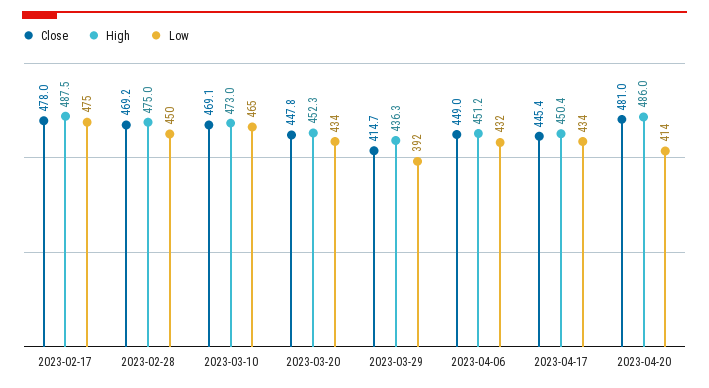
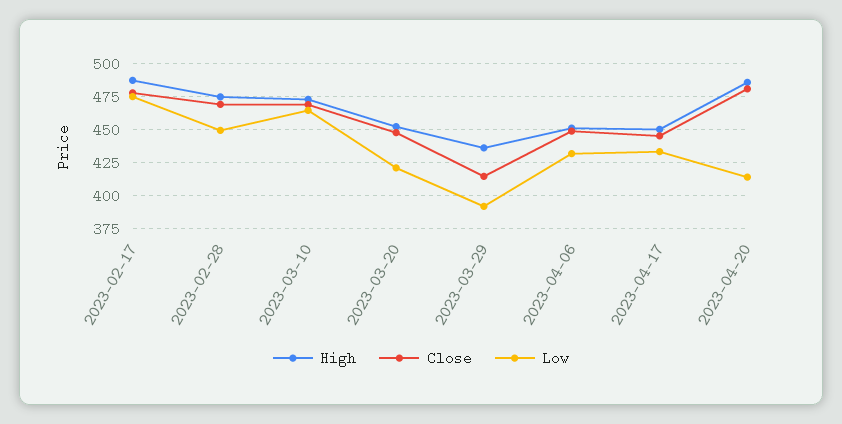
  {
    "Close": {
      "2023-02-17": 478,
      "2023-02-28": 469.2,
      "2023-03-10": 469.1,
      "2023-03-20": 447.8,
      "2023-03-29": 414.7,
      "2023-04-06": 449,
      "2023-04-17": 445.4,
      "2023-04-20": 481
    },
    "High": {
      "2023-02-17": 487.5,
      "2023-02-28": 475,
      "2023-03-10": 473,
      "2023-03-20": 452.3,
      "2023-03-29": 436.3,
      "2023-04-06": 451.2,
      "2023-04-17": 450.4,
      "2023-04-20": 486
    },
    "Low": {
      "2023-02-17": 475,
      "2023-02-28": 450,
      "2023-03-10": 465,
-     "2023-03-20": 434,
+     "2023-03-20": 420,
      "2023-03-29": 392,
      "2023-04-06": 432,
      "2023-04-17": 434,
      "2023-04-20": 414
    }
  }

